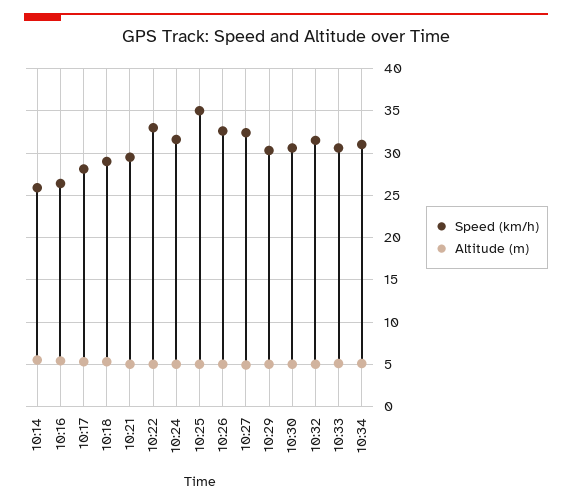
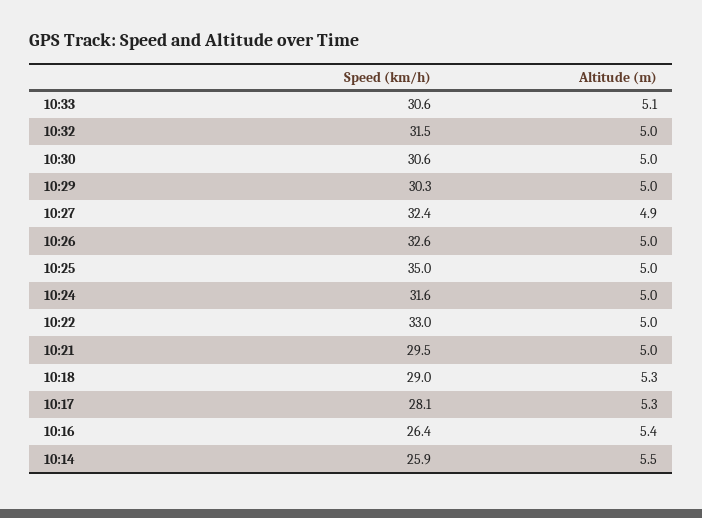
  {
    "Speed (km/h)": {
      "10:14": 25.9,
      "10:16": 26.4,
      "10:17": 28.1,
      "10:18": 29,
      "10:21": 29.5,
      "10:22": 33,
      "10:24": 31.6,
      "10:25": 35,
      "10:26": 32.6,
      "10:27": 32.4,
      "10:29": 30.3,
      "10:30": 30.6,
      "10:32": 31.5,
-     "10:33": 30.6,
+     "10:33": 30.6
-     "10:34": 31
    },
    "Altitude (m)": {
      "10:14": 5.5,
      "10:16": 5.4,
      "10:17": 5.3,
      "10:18": 5.3,
      "10:21": 5,
      "10:22": 5,
      "10:24": 5,
      "10:25": 5,
      "10:26": 5,
      "10:27": 4.9,
      "10:29": 5,
      "10:30": 5,
      "10:32": 5,
-     "10:33": 5.1,
+     "10:33": 5.1
-     "10:34": 5
    }
  }

